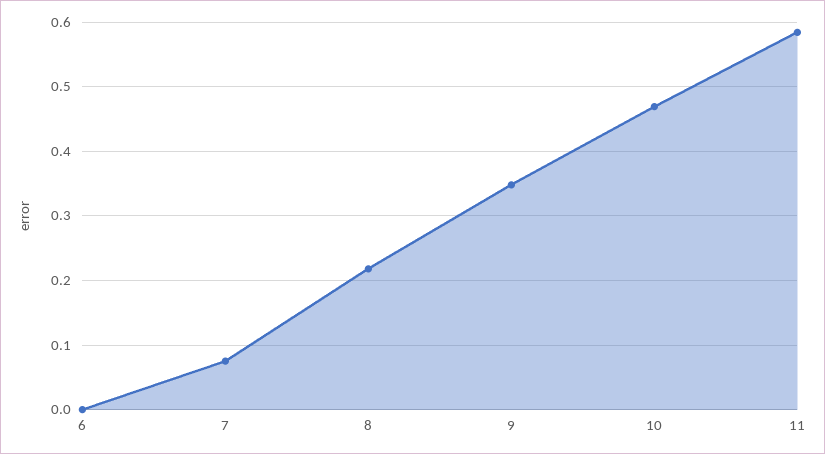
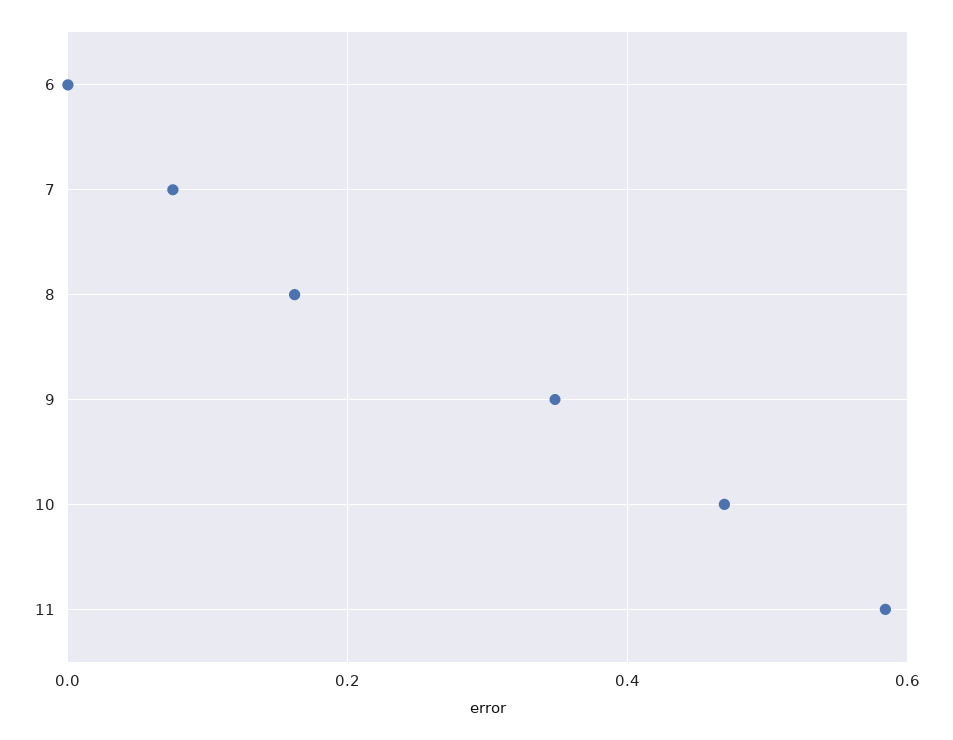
  {
    "6": 0,
    "7": 0.08,
-   "8": 0.22,
+   "8": 0.16,
    "9": 0.35,
    "10": 0.47,
    "11": 0.58
  }

